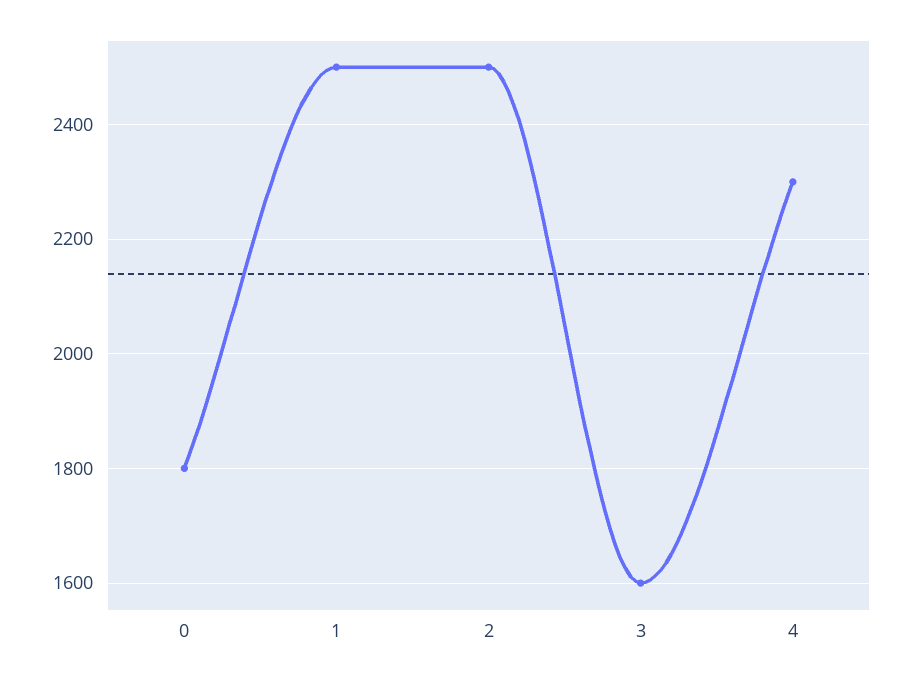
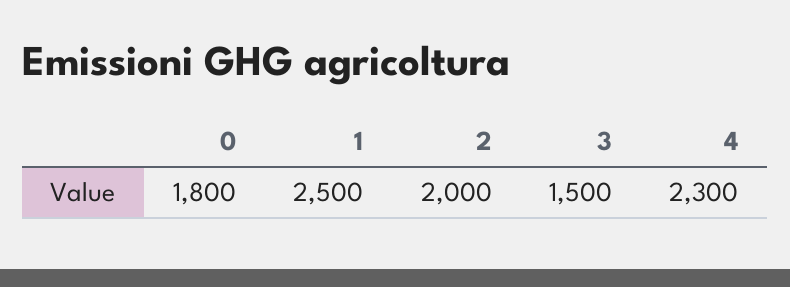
  {
    "0": 1800,
    "1": 2500,
-   "2": 2500,
+   "2": 2000,
-   "3": 1600,
+   "3": 1500,
    "4": 2300
  }

